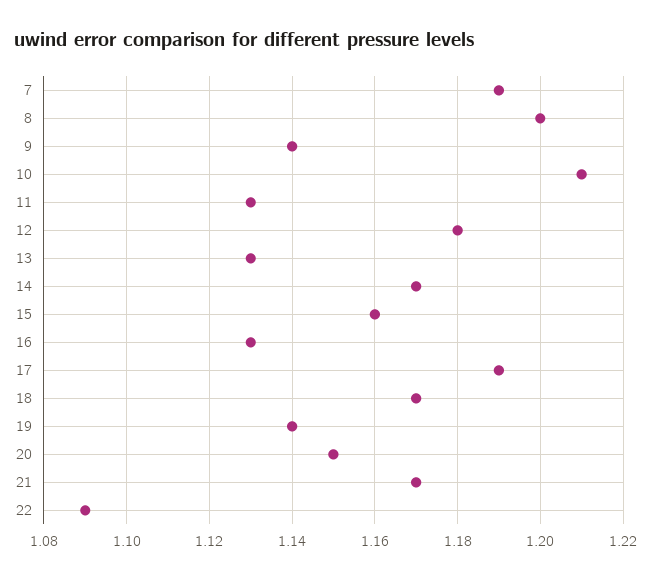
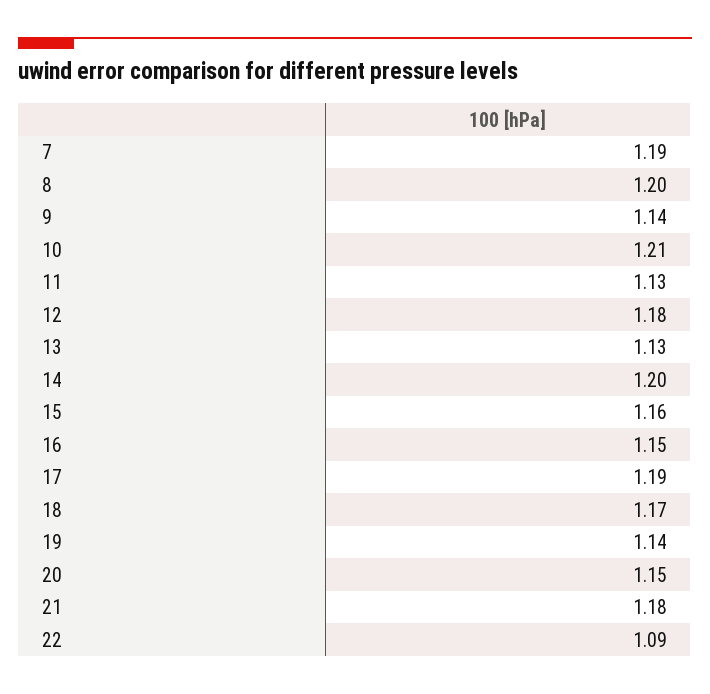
  {
    "7": 1.19,
    "8": 1.2,
    "9": 1.14,
    "10": 1.21,
    "11": 1.13,
    "12": 1.18,
    "13": 1.13,
-   "14": 1.17,
+   "14": 1.2,
    "15": 1.16,
-   "16": 1.13,
+   "16": 1.15,
    "17": 1.19,
    "18": 1.17,
    "19": 1.14,
    "20": 1.15,
-   "21": 1.17,
+   "21": 1.18,
    "22": 1.09
  }

